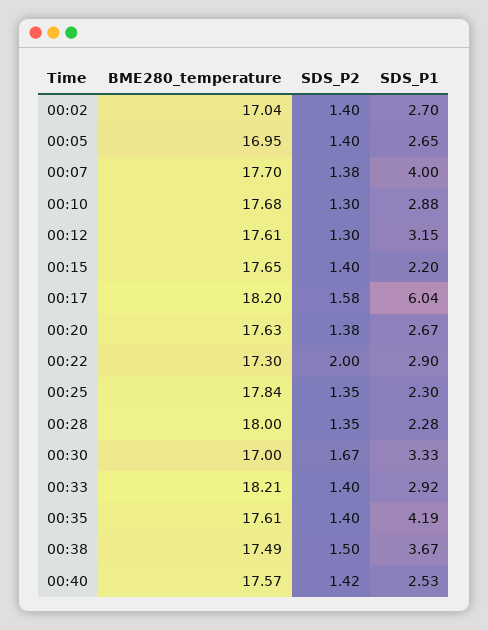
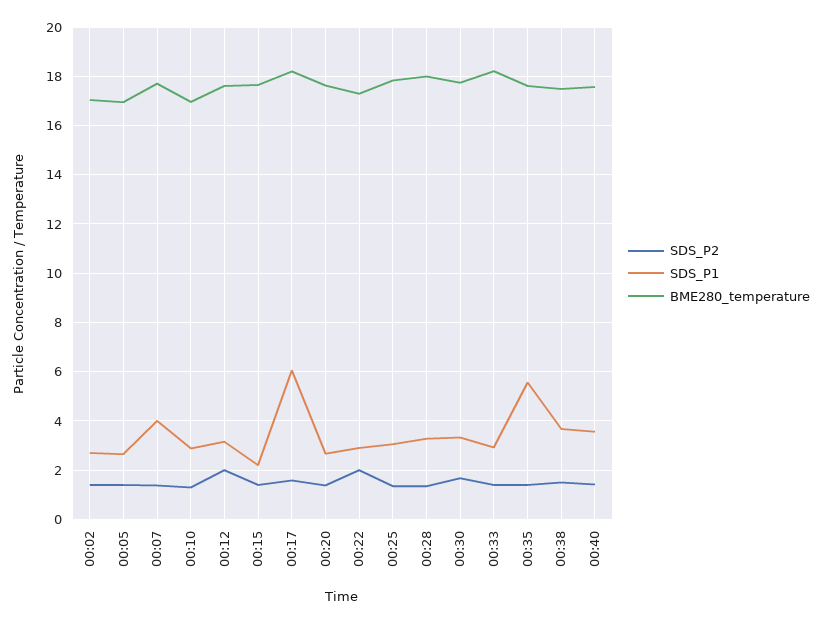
  {
    "BME280_temperature": {
      "00:02": 17.04,
      "00:05": 16.95,
      "00:07": 17.7,
-     "00:10": 17.68,
+     "00:10": 17,
      "00:12": 17.61,
      "00:15": 17.65,
      "00:17": 18.2,
      "00:20": 17.63,
      "00:22": 17.3,
      "00:25": 17.84,
      "00:28": 18,
-     "00:30": 17,
+     "00:30": 17.75,
      "00:33": 18.21,
      "00:35": 17.61,
      "00:38": 17.49,
      "00:40": 17.57
    },
    "SDS_P2": {
      "00:02": 1.4,
      "00:05": 1.4,
      "00:07": 1.38,
      "00:10": 1.3,
-     "00:12": 1.3,
+     "00:12": 2,
      "00:15": 1.4,
      "00:17": 1.58,
      "00:20": 1.38,
      "00:22": 2,
      "00:25": 1.35,
      "00:28": 1.35,
      "00:30": 1.67,
      "00:33": 1.4,
      "00:35": 1.4,
      "00:38": 1.5,
      "00:40": 1.42
    },
    "SDS_P1": {
      "00:02": 2.7,
      "00:05": 2.65,
      "00:07": 4,
      "00:10": 2.88,
      "00:12": 3.15,
      "00:15": 2.2,
      "00:17": 6.04,
      "00:20": 2.67,
      "00:22": 2.9,
-     "00:25": 2.3,
+     "00:25": 3,
-     "00:28": 2.28,
+     "00:28": 3.25,
      "00:30": 3.33,
      "00:33": 2.92,
-     "00:35": 4.19,
+     "00:35": 5.5,
      "00:38": 3.67,
-     "00:40": 2.53
+     "00:40": 3.5
    }
  }

